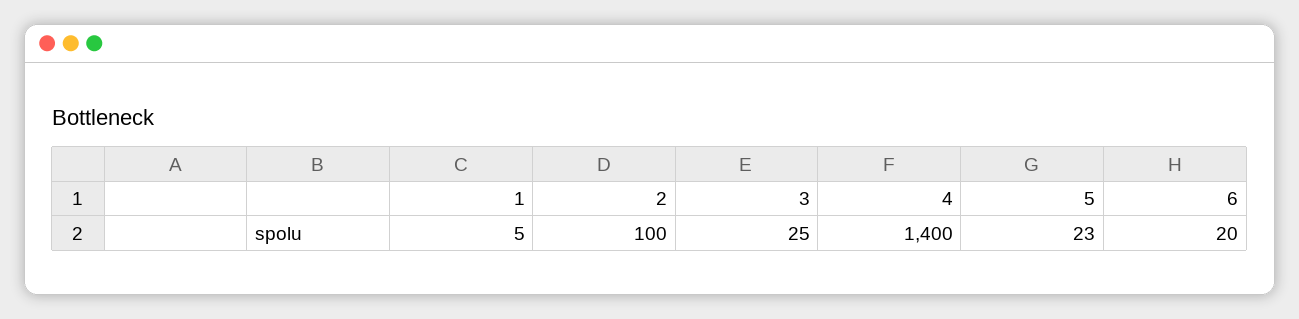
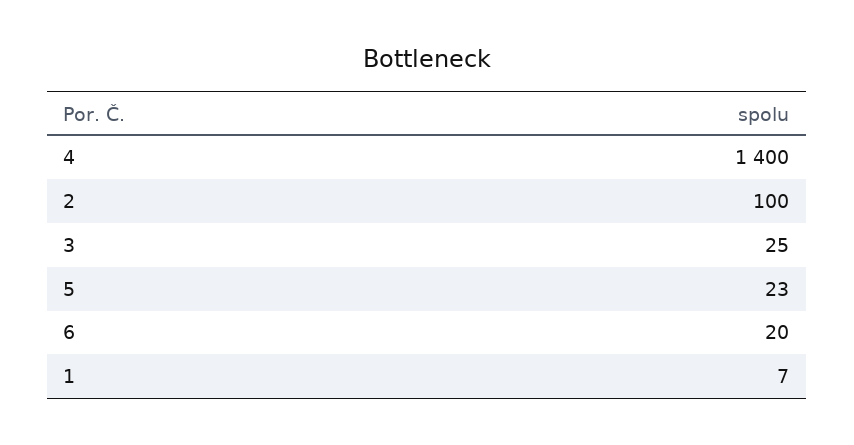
  {
-   "1": 5,
+   "1": 7,
    "2": 100,
    "3": 25,
    "4": 1400,
    "5": 23,
    "6": 20
  }

